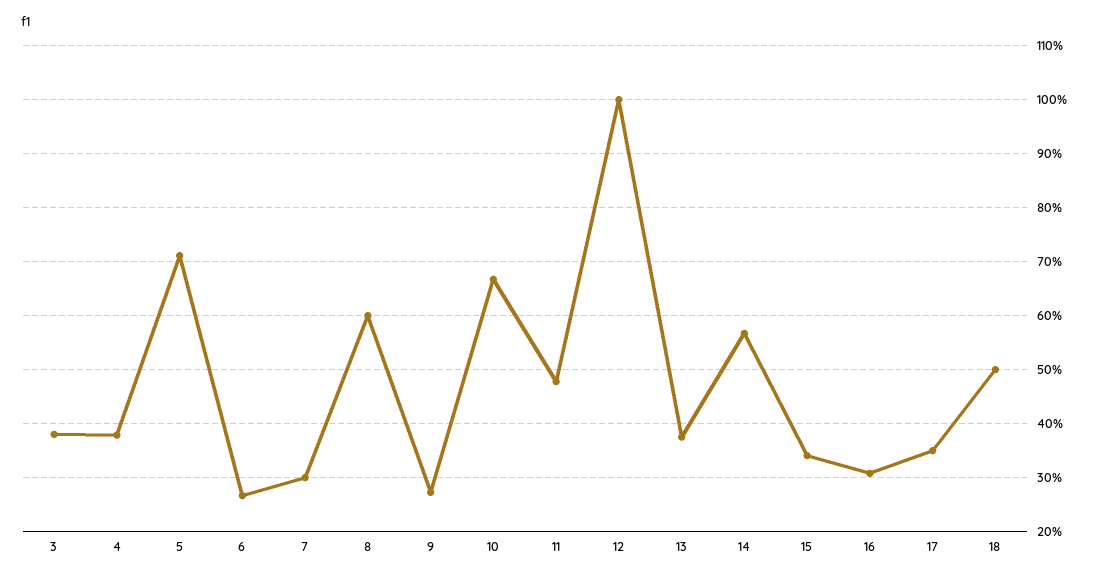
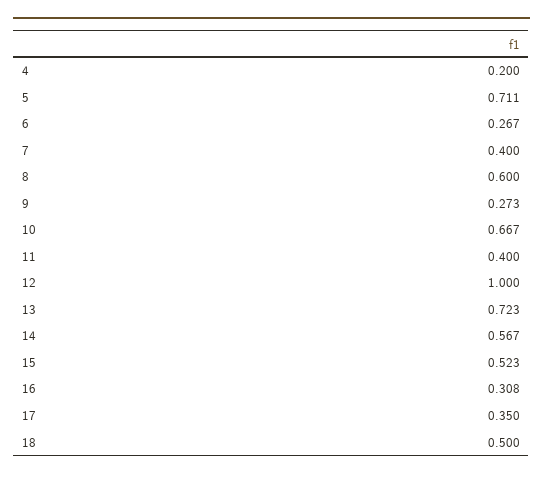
  {
-   "3": 0.38,
-   "4": 0.38,
+   "4": 0.2,
    "5": 0.711,
    "6": 0.267,
-   "7": 0.3,
+   "7": 0.4,
    "8": 0.6,
    "9": 0.273,
    "10": 0.667,
-   "11": 0.48,
+   "11": 0.4,
    "12": 1,
-   "13": 0.38,
+   "13": 0.723,
    "14": 0.567,
-   "15": 0.34,
+   "15": 0.523,
    "16": 0.308,
    "17": 0.35,
    "18": 0.5
  }

